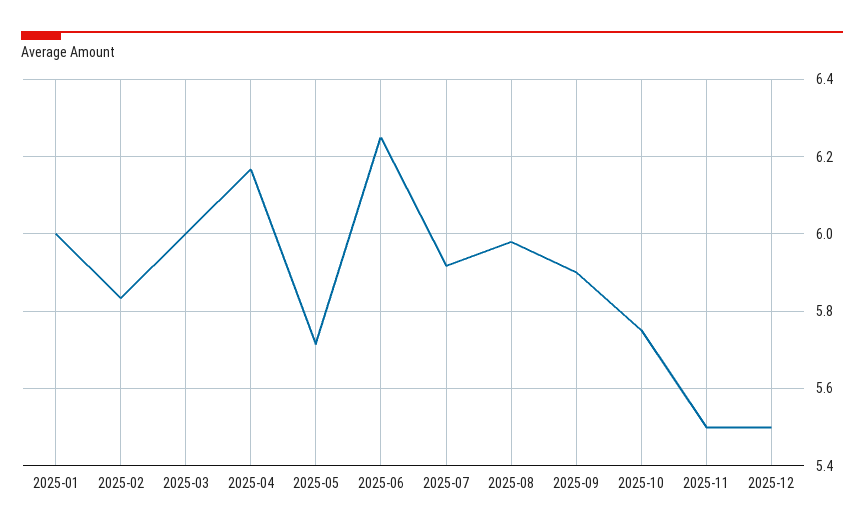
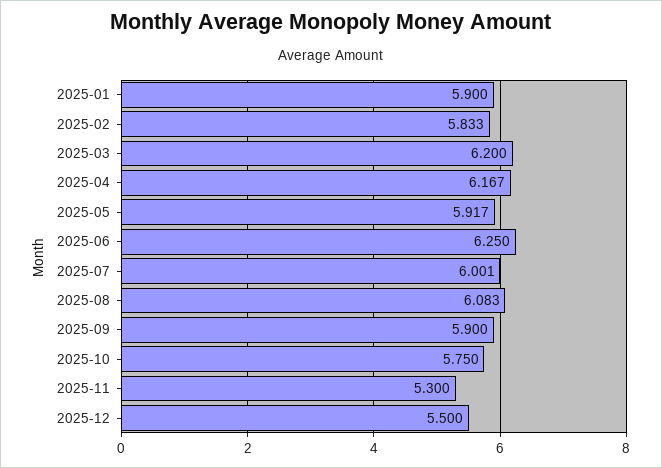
  {
-   "2025-01": 6,
+   "2025-01": 5.9,
    "2025-02": 5.833,
-   "2025-03": 6,
+   "2025-03": 6.2,
    "2025-04": 6.167,
-   "2025-05": 5.72,
+   "2025-05": 5.917,
    "2025-06": 6.25,
-   "2025-07": 5.92,
+   "2025-07": 6.001,
-   "2025-08": 5.98,
+   "2025-08": 6.083,
    "2025-09": 5.9,
    "2025-10": 5.75,
-   "2025-11": 5.5,
+   "2025-11": 5.3,
    "2025-12": 5.5
  }

